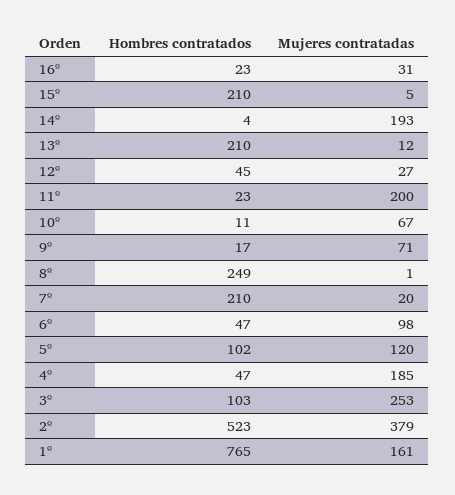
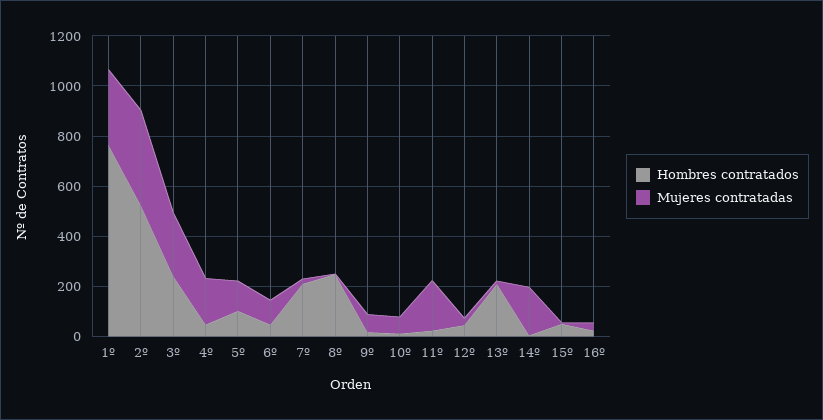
  {
    "Hombres contratados": {
      "16º": 23,
-     "15º": 210,
+     "15º": 50,
      "14º": 4,
      "13º": 210,
      "12º": 45,
      "11º": 23,
      "10º": 11,
      "9º": 17,
      "8º": 249,
      "7º": 210,
      "6º": 47,
      "5º": 102,
      "4º": 47,
-     "3º": 103,
+     "3º": 250,
      "2º": 523,
      "1º": 765
    },
    "Mujeres contratadas": {
      "16º": 31,
      "15º": 5,
      "14º": 193,
      "13º": 12,
      "12º": 27,
      "11º": 200,
      "10º": 67,
      "9º": 71,
      "8º": 1,
      "7º": 20,
      "6º": 98,
      "5º": 120,
      "4º": 185,
      "3º": 253,
      "2º": 379,
-     "1º": 161
+     "1º": 300
    }
  }

